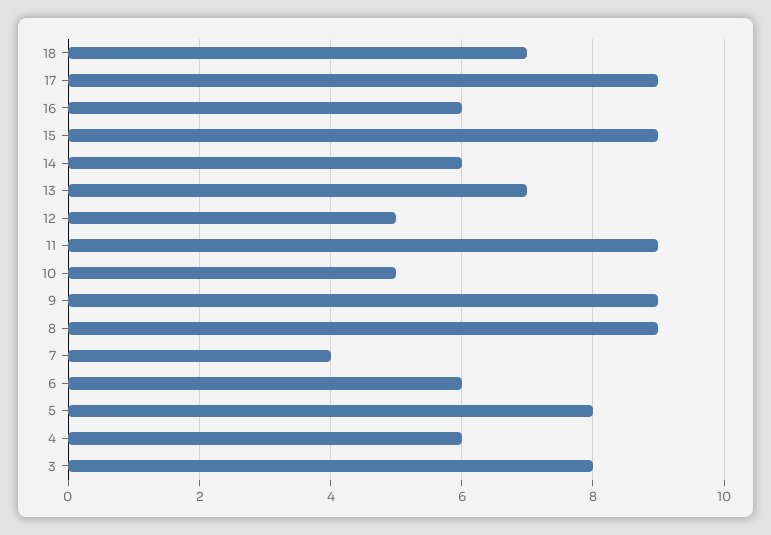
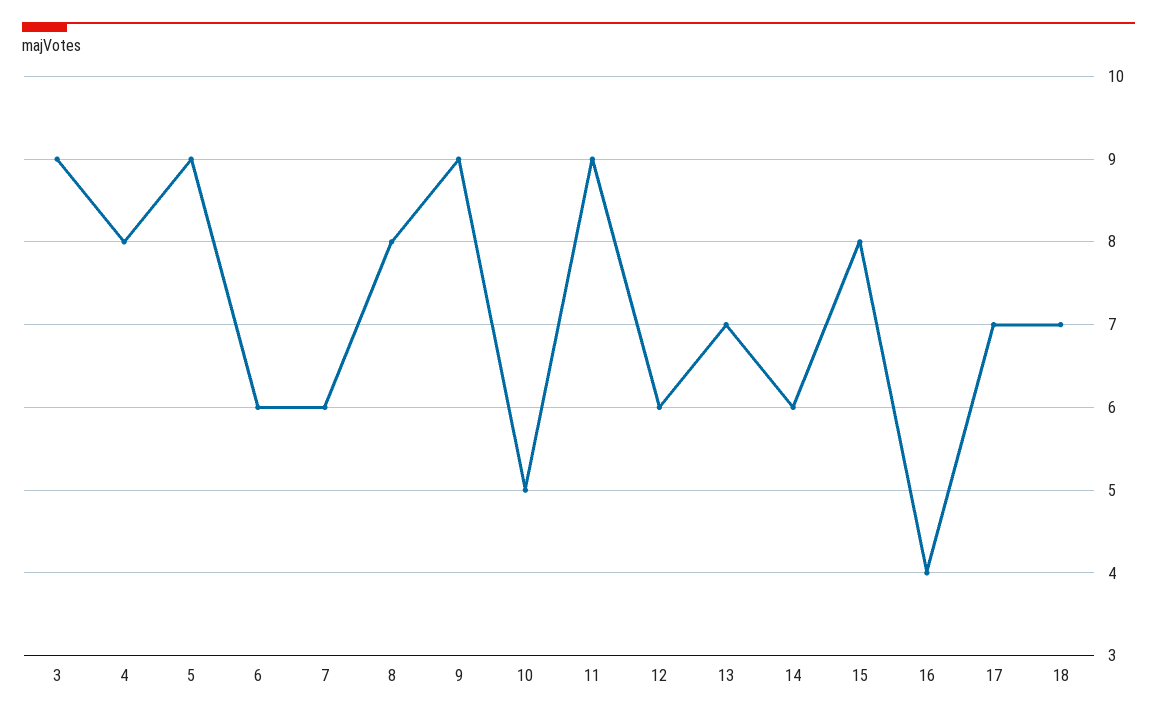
  {
    "18": 7,
-   "17": 9,
+   "17": 7,
-   "16": 6,
+   "16": 4,
-   "15": 9,
+   "15": 8,
    "14": 6,
    "13": 7,
-   "12": 5,
+   "12": 6,
    "11": 9,
    "10": 5,
    "9": 9,
-   "8": 9,
+   "8": 8,
-   "7": 4,
+   "7": 6,
    "6": 6,
-   "5": 8,
+   "5": 9,
-   "4": 6,
+   "4": 8,
-   "3": 8
+   "3": 9
  }

